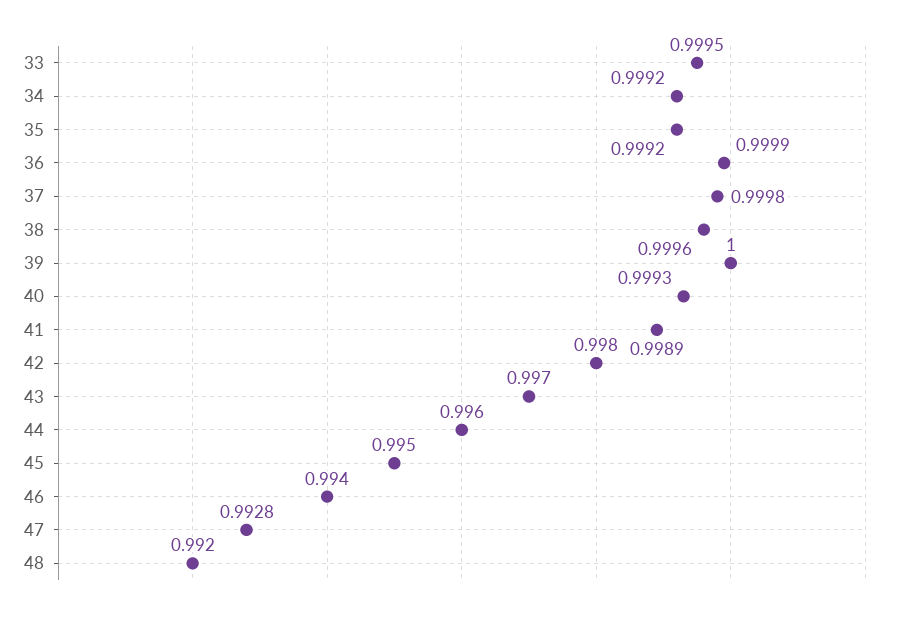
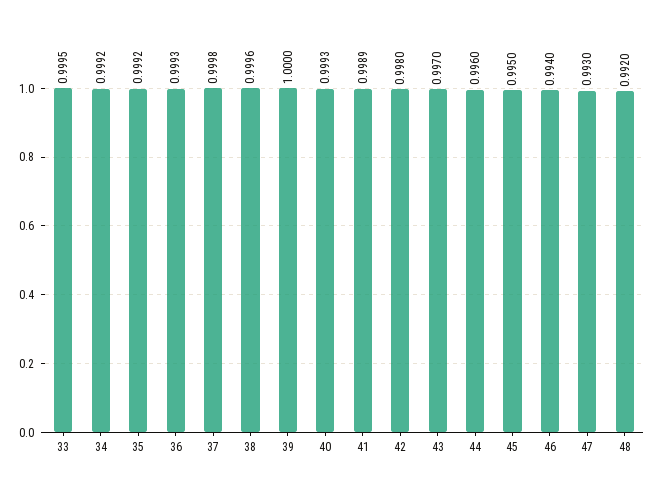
  {
    "33": 0.9995,
    "34": 0.9992,
    "35": 0.9992,
-   "36": 0.9999,
+   "36": 0.9993,
    "37": 0.9998,
    "38": 0.9996,
    "39": 1,
    "40": 0.9993,
    "41": 0.9989,
    "42": 0.998,
    "43": 0.997,
    "44": 0.996,
    "45": 0.995,
    "46": 0.994,
-   "47": 0.9928,
+   "47": 0.993,
    "48": 0.992
  }

